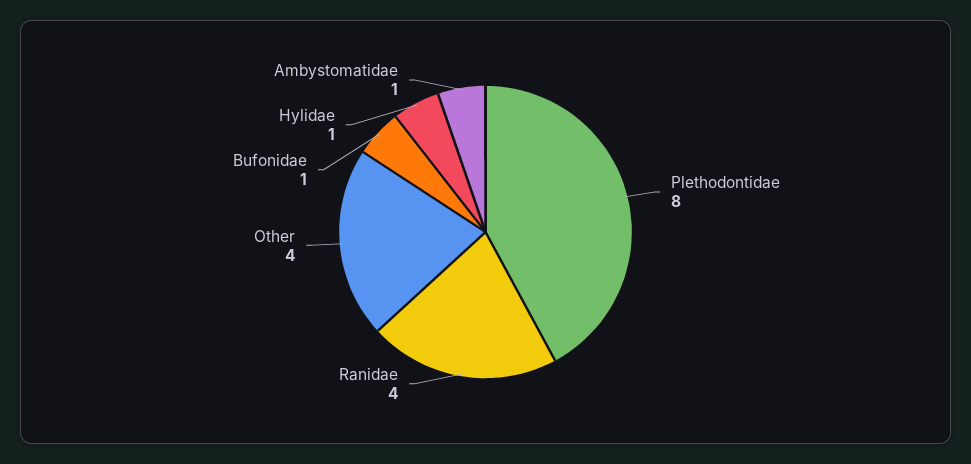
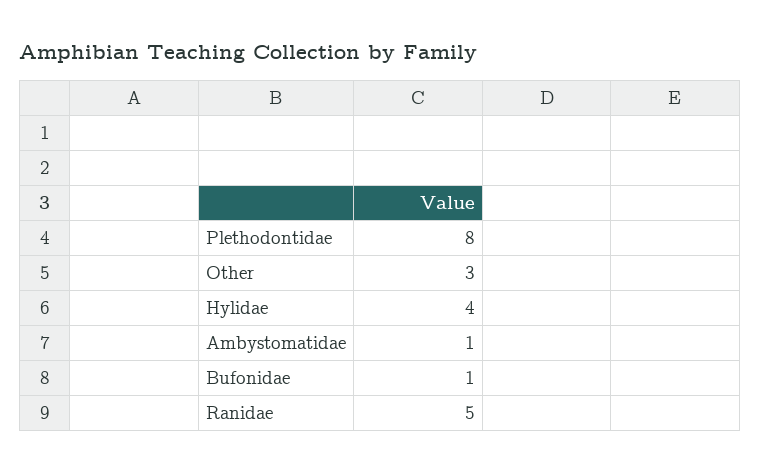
  {
    "Plethodontidae": 8,
-   "Ranidae": 4,
+   "Ranidae": 5,
-   "Other": 4,
+   "Other": 3,
    "Bufonidae": 1,
-   "Hylidae": 1,
+   "Hylidae": 4,
    "Ambystomatidae": 1
  }

